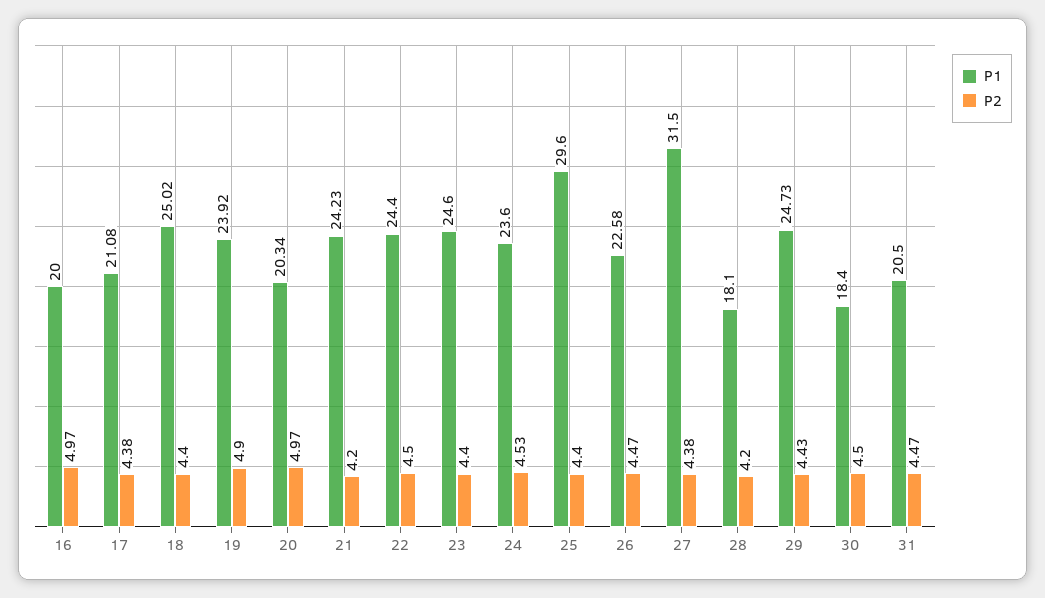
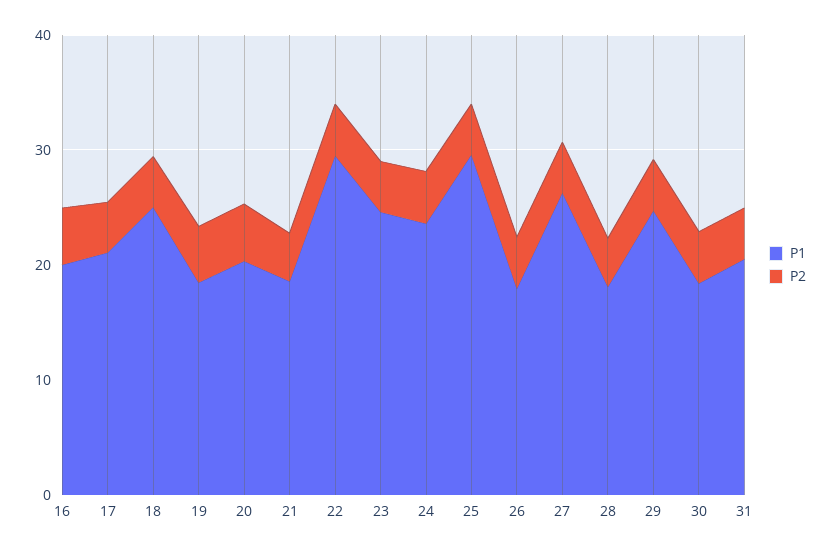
  {
    "P1": {
      "16": 20,
      "17": 21.08,
      "18": 25.02,
-     "19": 23.92,
+     "19": 18,
      "20": 20.34,
-     "21": 24.23,
+     "21": 18,
-     "22": 24.4,
+     "22": 30,
      "23": 24.6,
      "24": 23.6,
      "25": 29.6,
-     "26": 22.58,
+     "26": 18,
-     "27": 31.5,
+     "27": 26,
      "28": 18.1,
      "29": 24.73,
      "30": 18.4,
      "31": 20.5
    },
    "P2": {
      "16": 4.97,
      "17": 4.38,
      "18": 4.4,
      "19": 4.9,
      "20": 4.97,
      "21": 4.2,
      "22": 4.5,
      "23": 4.4,
      "24": 4.53,
      "25": 4.4,
      "26": 4.47,
      "27": 4.38,
      "28": 4.2,
      "29": 4.43,
      "30": 4.5,
      "31": 4.47
    }
  }

